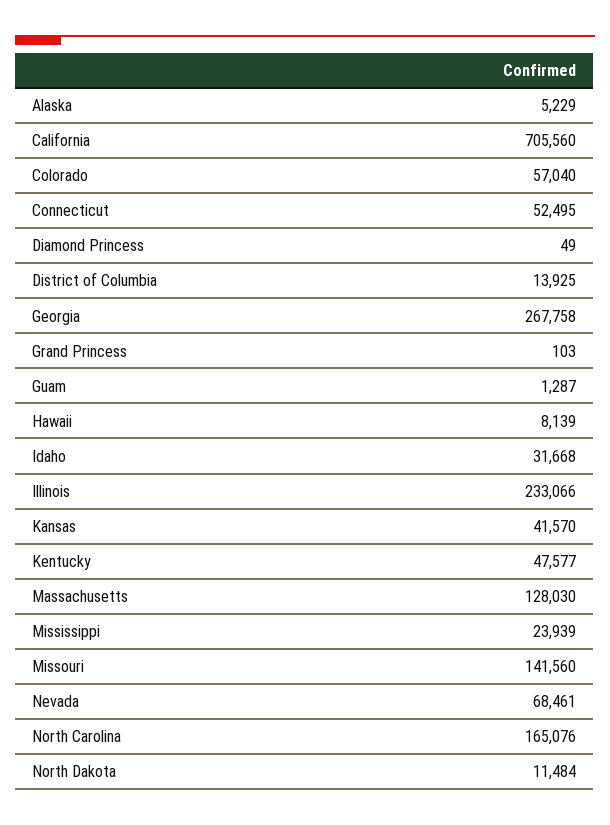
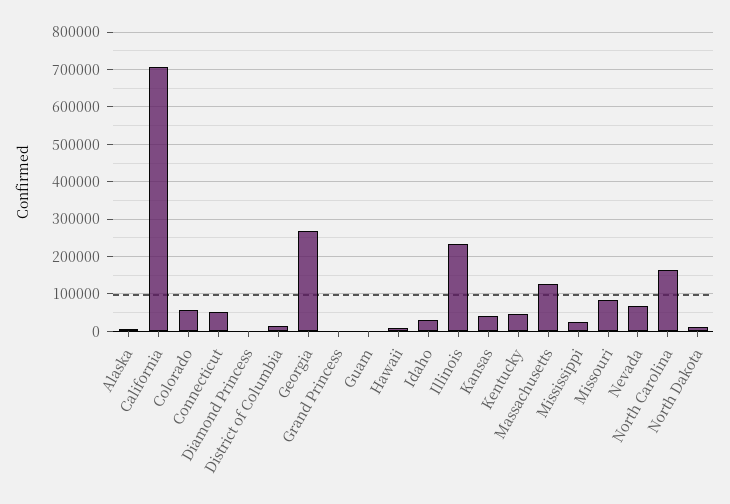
  {
    "Alaska": 5229,
    "California": 705560,
    "Colorado": 57040,
    "Connecticut": 52495,
    "Diamond Princess": 49,
    "District of Columbia": 13925,
    "Georgia": 267758,
    "Grand Princess": 103,
    "Guam": 1287,
    "Hawaii": 8139,
    "Idaho": 31668,
    "Illinois": 233066,
    "Kansas": 41570,
    "Kentucky": 47577,
    "Massachusetts": 128030,
    "Mississippi": 23939,
-   "Missouri": 141560,
+   "Missouri": 80000,
    "Nevada": 68461,
    "North Carolina": 165076,
    "North Dakota": 11484
  }

